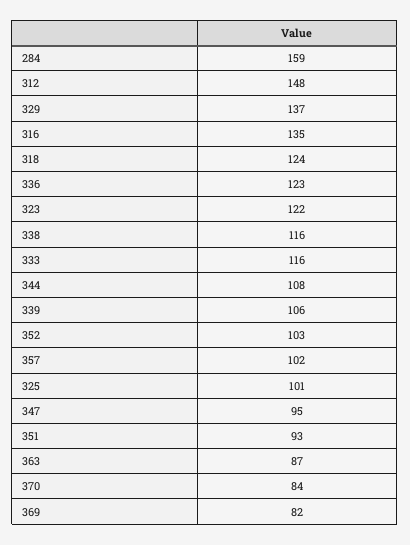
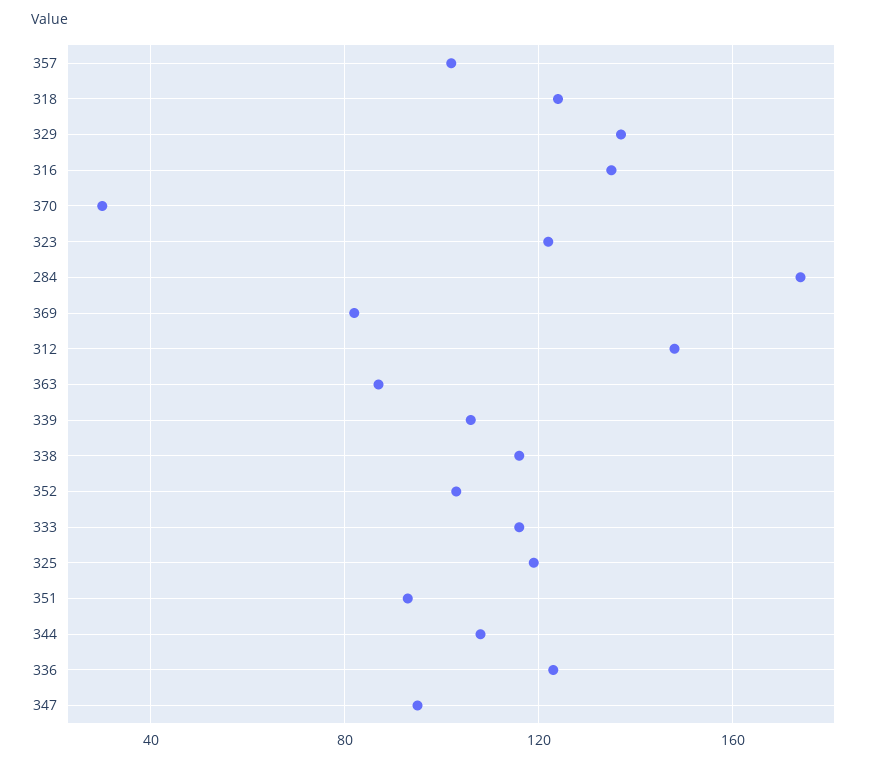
  {
-   "284": 159,
+   "284": 175,
    "312": 148,
    "329": 137,
    "316": 135,
    "318": 124,
    "336": 123,
    "323": 122,
    "338": 116,
    "333": 116,
    "344": 108,
    "339": 106,
    "352": 103,
    "357": 102,
-   "325": 101,
+   "325": 120,
    "347": 95,
    "351": 93,
    "363": 87,
-   "370": 84,
+   "370": 30,
    "369": 82
  }

